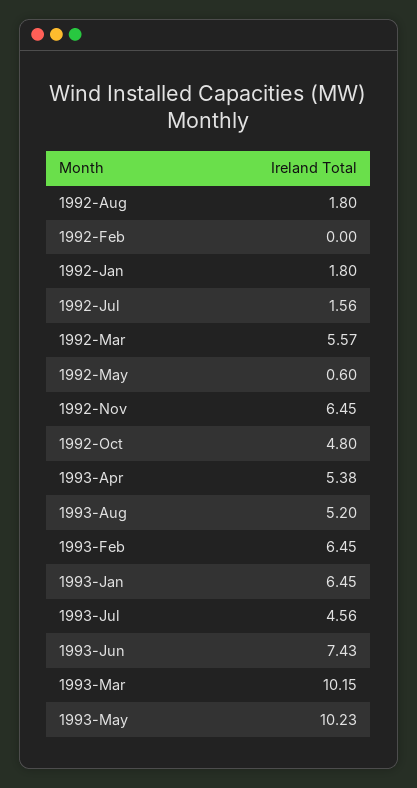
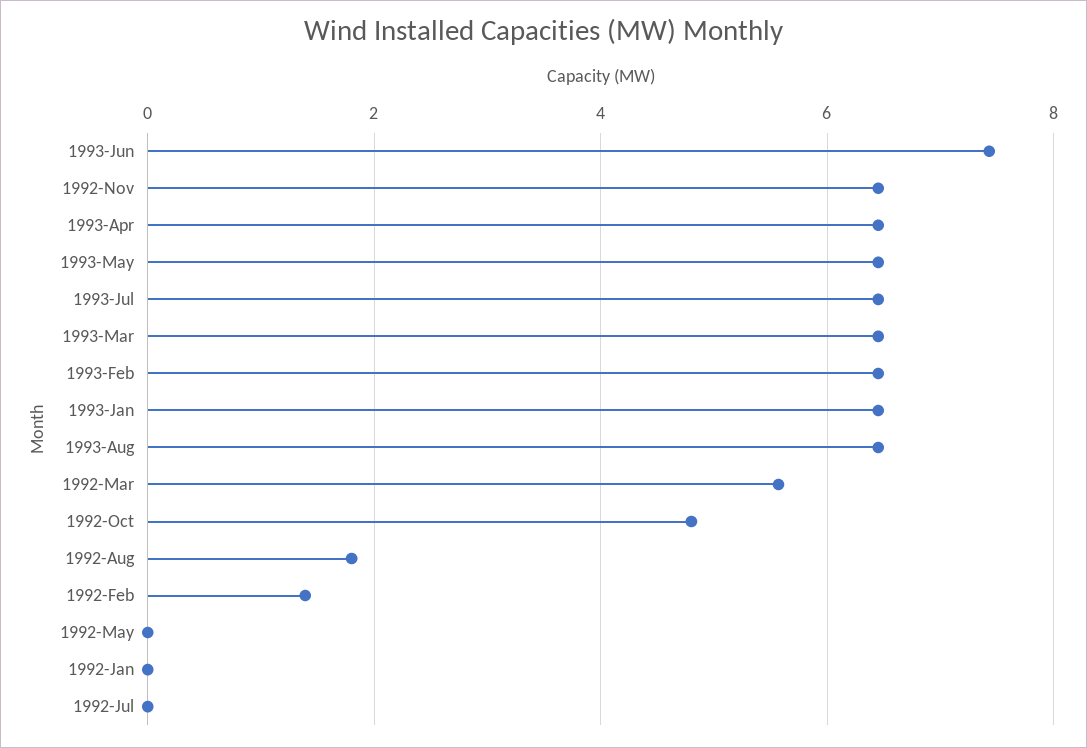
  {
    "1992-Aug": 1.8,
-   "1992-Feb": 0,
+   "1992-Feb": 1.4,
-   "1992-Jan": 1.8,
+   "1992-Jan": 0,
-   "1992-Jul": 1.56,
+   "1992-Jul": 0,
    "1992-Mar": 5.57,
-   "1992-May": 0.6,
+   "1992-May": 0,
    "1992-Nov": 6.45,
    "1992-Oct": 4.8,
-   "1993-Apr": 5.38,
+   "1993-Apr": 6.4,
-   "1993-Aug": 5.2,
+   "1993-Aug": 6.4,
    "1993-Feb": 6.45,
    "1993-Jan": 6.45,
-   "1993-Jul": 4.56,
+   "1993-Jul": 6.4,
    "1993-Jun": 7.43,
-   "1993-Mar": 10.15,
+   "1993-Mar": 6.4,
-   "1993-May": 10.23
+   "1993-May": 6.4
  }

